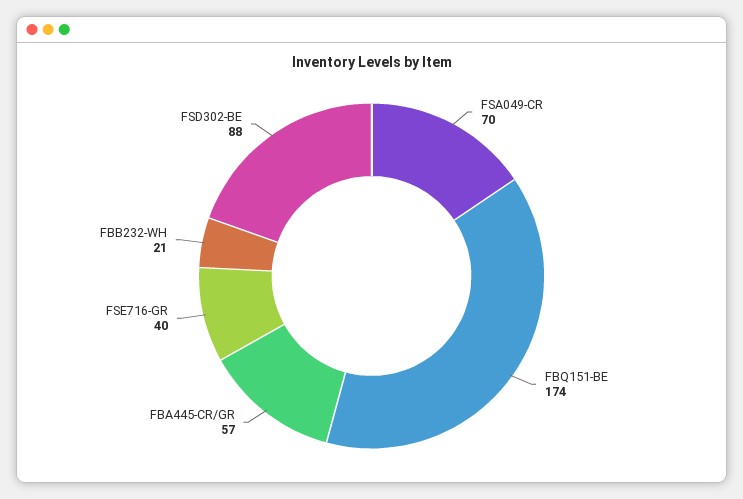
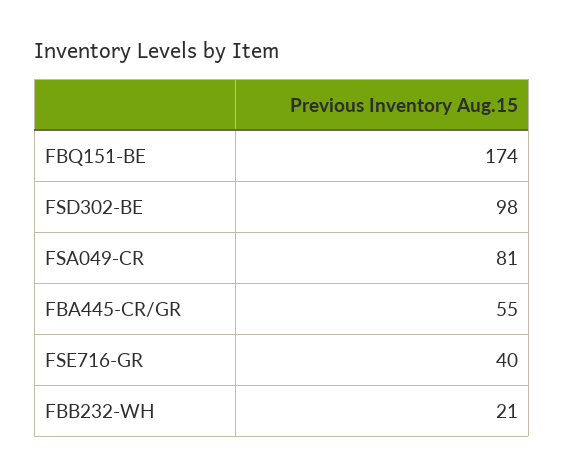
  {
-   "FSA049-CR": 70,
+   "FSA049-CR": 81,
    "FBQ151-BE": 174,
-   "FBA445-CR/GR": 57,
+   "FBA445-CR/GR": 55,
    "FSE716-GR": 40,
    "FBB232-WH": 21,
-   "FSD302-BE": 88
+   "FSD302-BE": 98
  }

